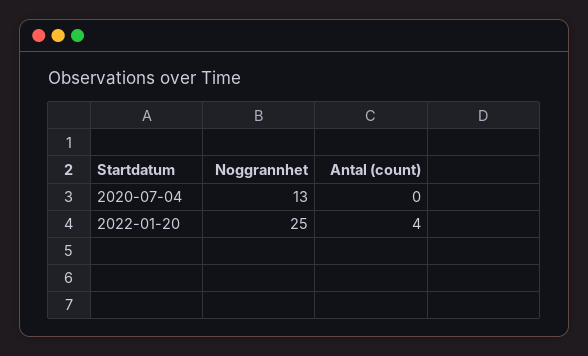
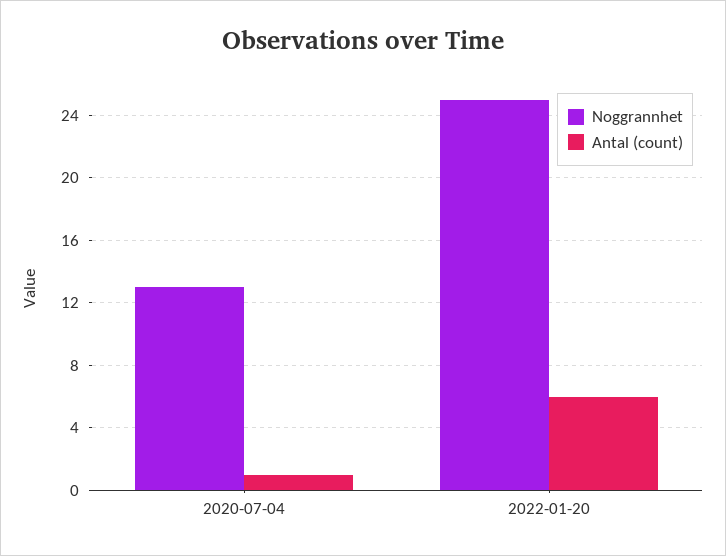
  {
    "Noggrannhet": {
      "2020-07-04": 13,
      "2022-01-20": 25
    },
    "Antal (count)": {
-     "2020-07-04": 0,
+     "2020-07-04": 1,
-     "2022-01-20": 4
+     "2022-01-20": 6
    }
  }

